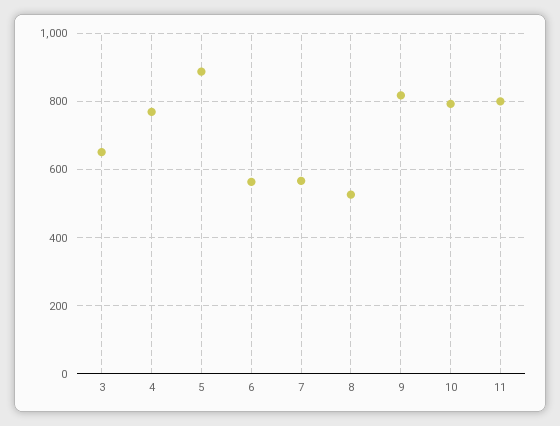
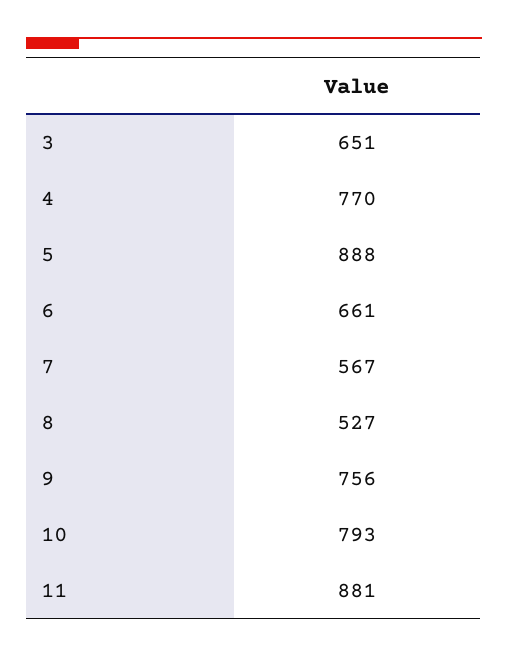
  {
    "3": 651,
    "4": 770,
    "5": 888,
-   "6": 560,
+   "6": 661,
    "7": 567,
    "8": 527,
-   "9": 820,
+   "9": 756,
    "10": 793,
-   "11": 800
+   "11": 881
  }

